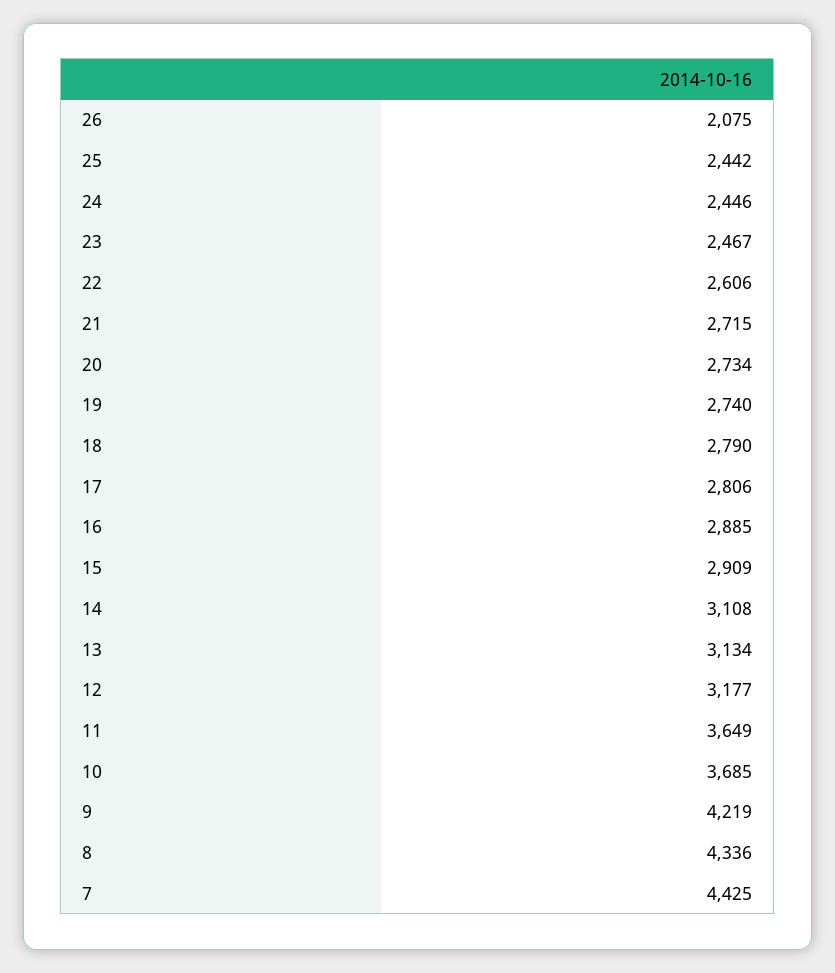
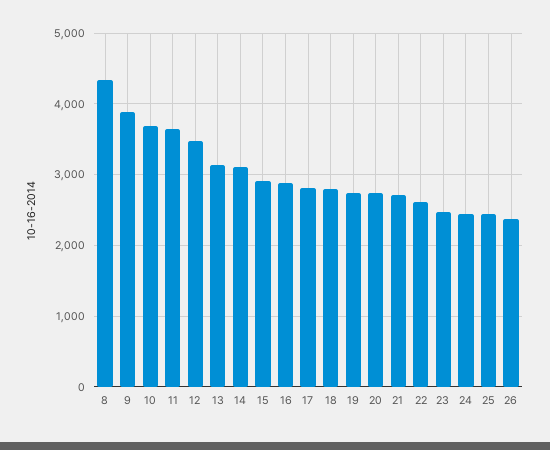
  {
-   "26": 2075,
+   "26": 2400,
    "25": 2442,
    "24": 2446,
    "23": 2467,
    "22": 2606,
    "21": 2715,
    "20": 2734,
    "19": 2740,
    "18": 2790,
    "17": 2806,
    "16": 2885,
    "15": 2909,
    "14": 3108,
    "13": 3134,
-   "12": 3177,
+   "12": 3500,
    "11": 3649,
    "10": 3685,
-   "9": 4219,
+   "9": 3900,
-   "8": 4336,
+   "8": 4336
-   "7": 4425
  }

